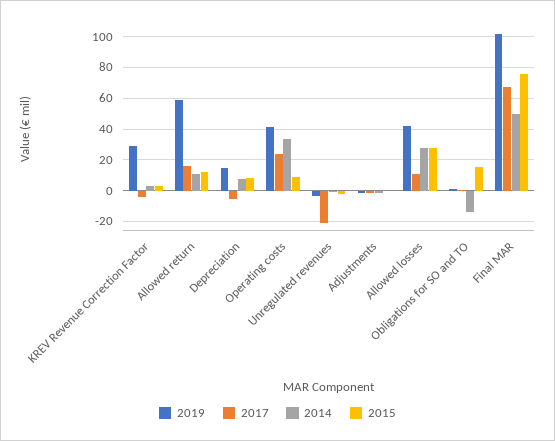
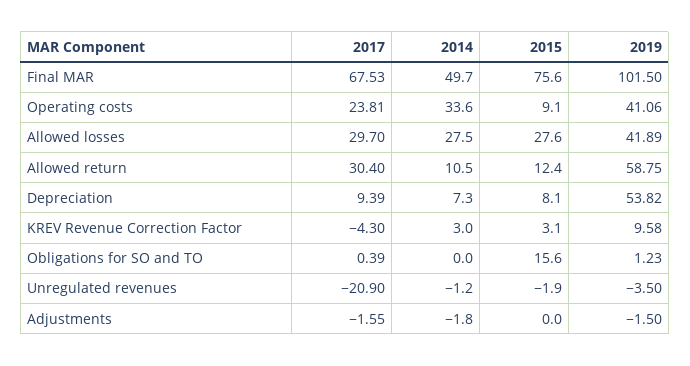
  {
    "2019": {
-     "KREV Revenue Correction Factor": 30,
+     "KREV Revenue Correction Factor": 9.58,
      "Allowed return": 58.75,
-     "Depreciation": 15,
+     "Depreciation": 53.82,
      "Operating costs": 41.06,
      "Unregulated revenues": -3.5,
      "Adjustments": -1.5,
      "Allowed losses": 41.89,
      "Obligations for SO and TO": 1.23,
      "Final MAR": 101.5
    },
    "2017": {
      "KREV Revenue Correction Factor": -4.3,
-     "Allowed return": 15,
+     "Allowed return": 30.4,
-     "Depreciation": -5,
+     "Depreciation": 9.39,
      "Operating costs": 23.81,
      "Unregulated revenues": -20.9,
      "Adjustments": -1.55,
-     "Allowed losses": 10,
+     "Allowed losses": 29.7,
      "Obligations for SO and TO": 0.39,
      "Final MAR": 67.53
    },
    "2014": {
      "KREV Revenue Correction Factor": 3,
      "Allowed return": 10.5,
      "Depreciation": 7.3,
      "Operating costs": 33.6,
      "Unregulated revenues": -1.2,
      "Adjustments": -1.8,
      "Allowed losses": 27.5,
-     "Obligations for SO and TO": -15,
+     "Obligations for SO and TO": 0,
      "Final MAR": 49.7
    },
    "2015": {
      "KREV Revenue Correction Factor": 3.1,
      "Allowed return": 12.4,
      "Depreciation": 8.1,
      "Operating costs": 9.1,
      "Unregulated revenues": -1.9,
      "Adjustments": 0,
      "Allowed losses": 27.6,
      "Obligations for SO and TO": 15.6,
      "Final MAR": 75.6
    }
  }

